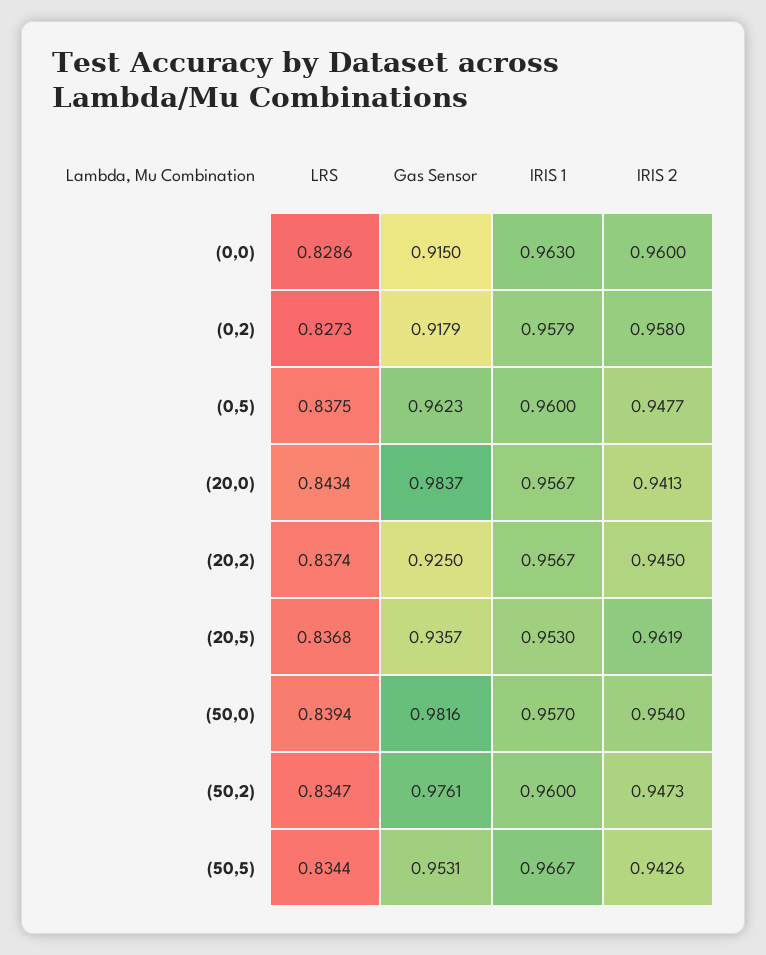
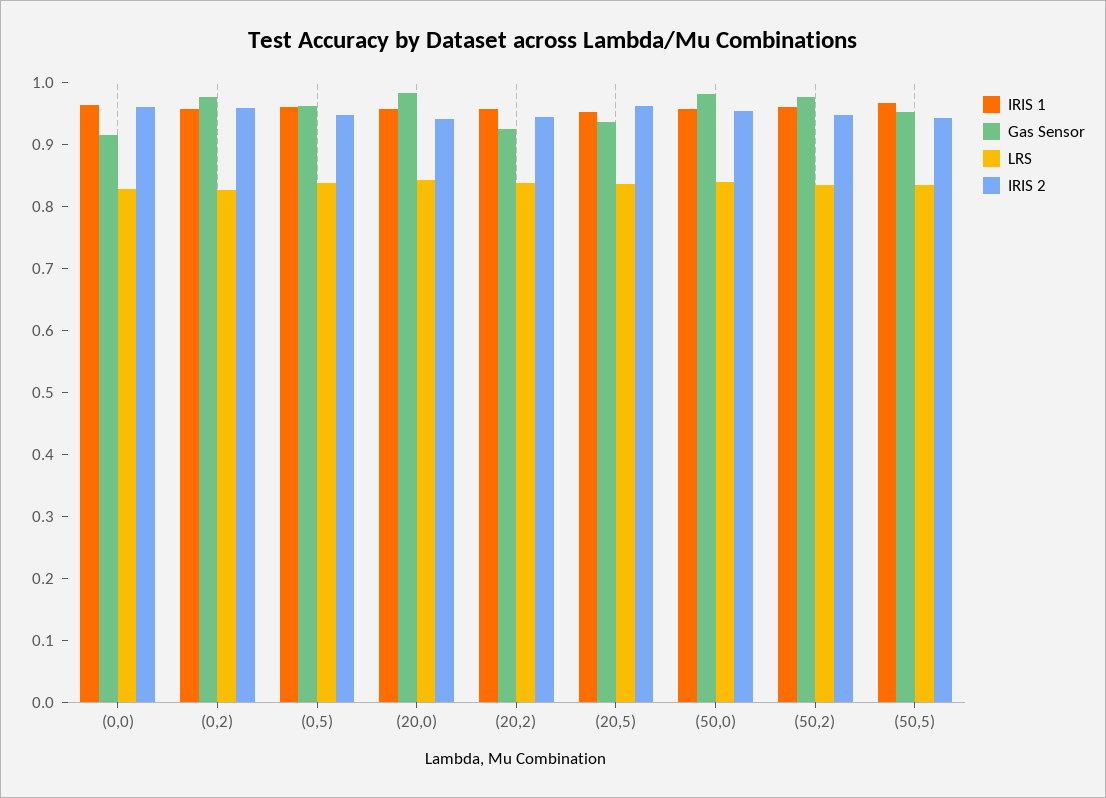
  {
    "LRS": {
      "(0,0)": 0.8286,
      "(0,2)": 0.8273,
      "(0,5)": 0.8375,
      "(20,0)": 0.8434,
      "(20,2)": 0.8374,
      "(20,5)": 0.8368,
      "(50,0)": 0.8394,
      "(50,2)": 0.8347,
      "(50,5)": 0.8344
    },
    "Gas Sensor": {
      "(0,0)": 0.915,
-     "(0,2)": 0.9179,
+     "(0,2)": 0.98,
      "(0,5)": 0.9623,
      "(20,0)": 0.9837,
      "(20,2)": 0.925,
      "(20,5)": 0.9357,
      "(50,0)": 0.9816,
      "(50,2)": 0.9761,
      "(50,5)": 0.9531
    },
    "IRIS 1": {
      "(0,0)": 0.963,
      "(0,2)": 0.9579,
      "(0,5)": 0.96,
      "(20,0)": 0.9567,
      "(20,2)": 0.9567,
      "(20,5)": 0.953,
      "(50,0)": 0.957,
      "(50,2)": 0.96,
      "(50,5)": 0.9667
    },
    "IRIS 2": {
      "(0,0)": 0.96,
      "(0,2)": 0.958,
      "(0,5)": 0.9477,
      "(20,0)": 0.9413,
      "(20,2)": 0.945,
      "(20,5)": 0.9619,
      "(50,0)": 0.954,
      "(50,2)": 0.9473,
      "(50,5)": 0.9426
    }
  }

